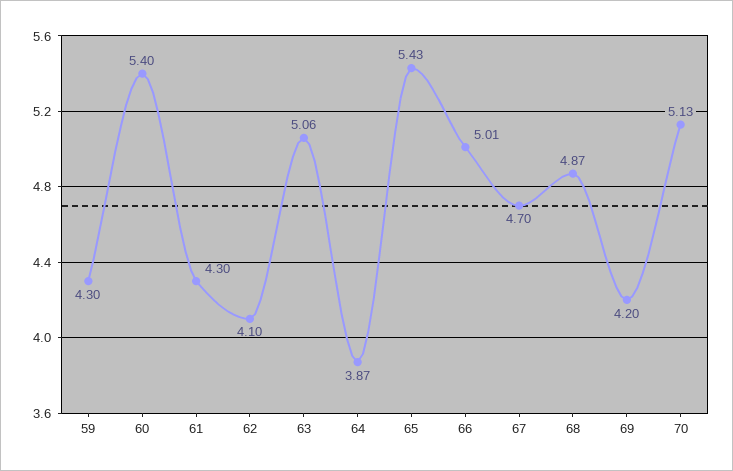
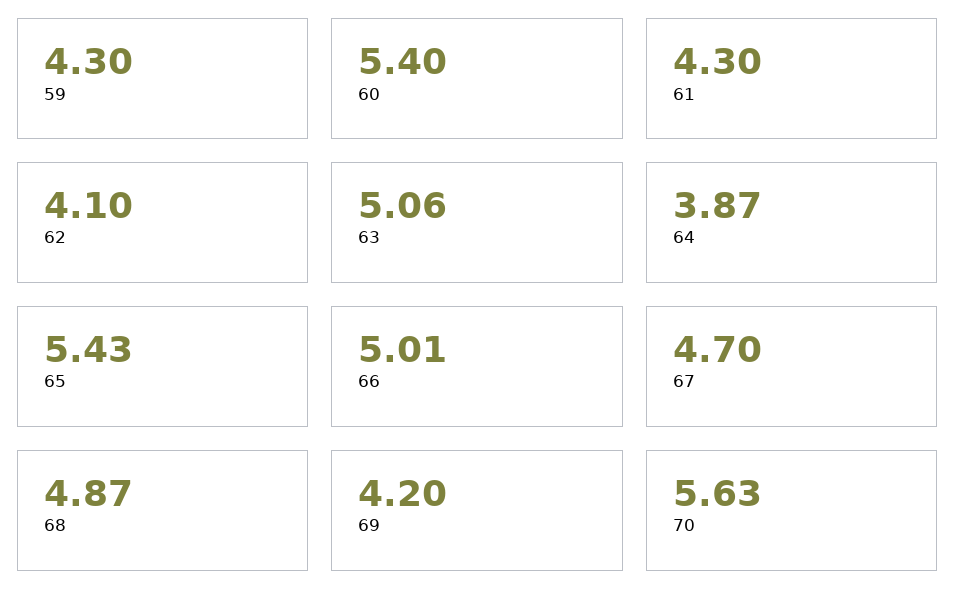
  {
    "59": 4.3,
    "60": 5.4,
    "61": 4.3,
    "62": 4.1,
    "63": 5.06,
    "64": 3.87,
    "65": 5.43,
    "66": 5.01,
    "67": 4.7,
    "68": 4.87,
    "69": 4.2,
-   "70": 5.13
+   "70": 5.63
  }

